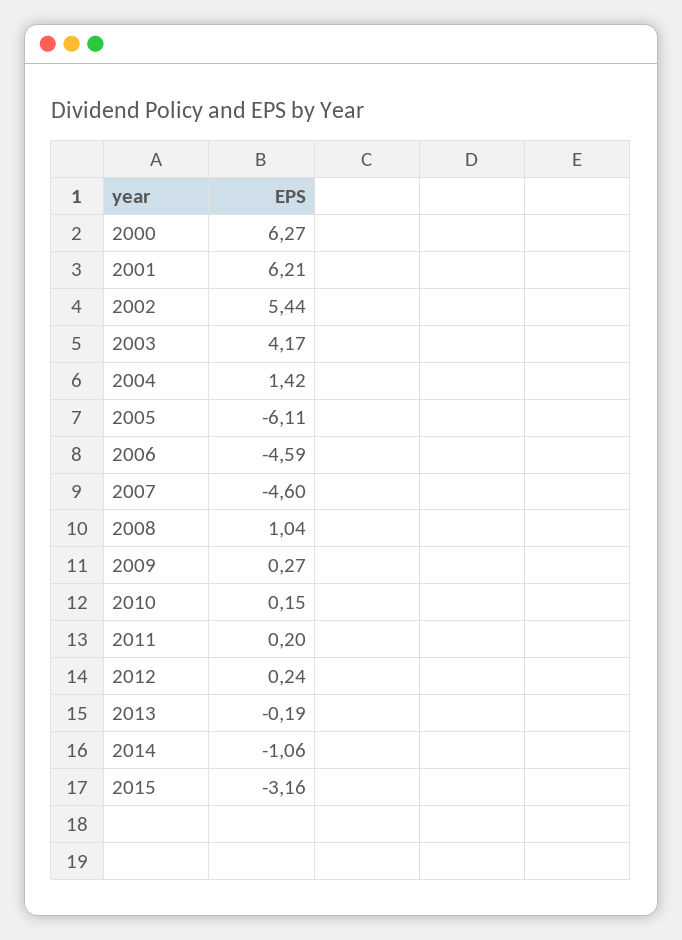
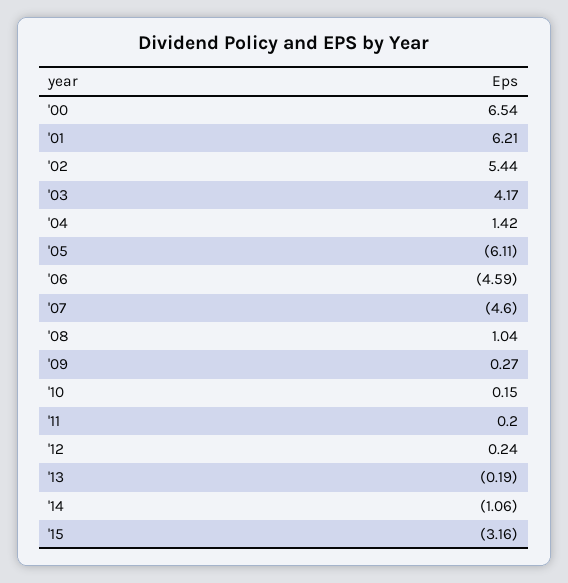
  {
-   "2000": 6.27,
+   "2000": 6.54,
    "2001": 6.21,
    "2002": 5.44,
    "2003": 4.17,
    "2004": 1.42,
    "2005": -6.11,
    "2006": -4.59,
    "2007": -4.6,
    "2008": 1.04,
    "2009": 0.27,
    "2010": 0.15,
    "2011": 0.2,
    "2012": 0.24,
    "2013": -0.19,
    "2014": -1.06,
    "2015": -3.16
  }

